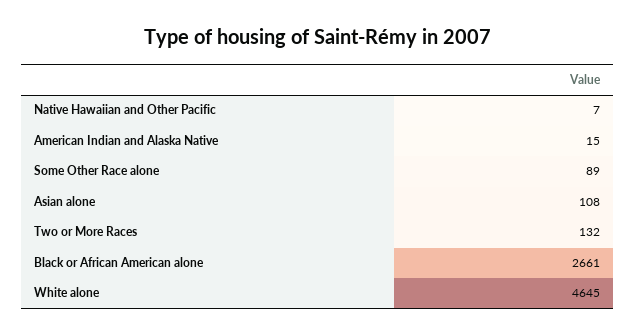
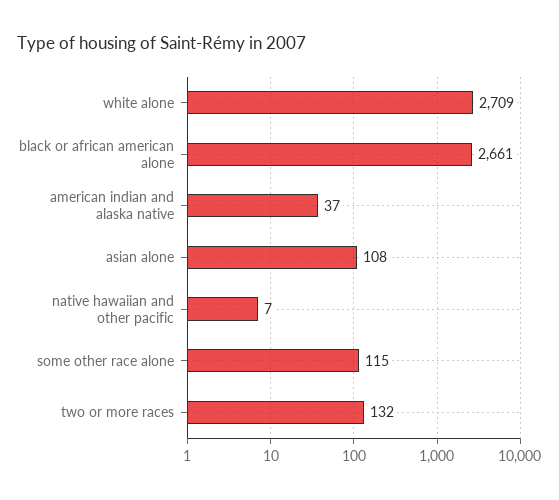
  {
    "Native Hawaiian and Other Pacific": 7,
-   "American Indian and Alaska Native": 15,
+   "American Indian and Alaska Native": 37,
-   "Some Other Race alone": 89,
+   "Some Other Race alone": 115,
    "Asian alone": 108,
    "Two or More Races": 132,
    "Black or African American alone": 2661,
-   "White alone": 4645
+   "White alone": 2709
  }

